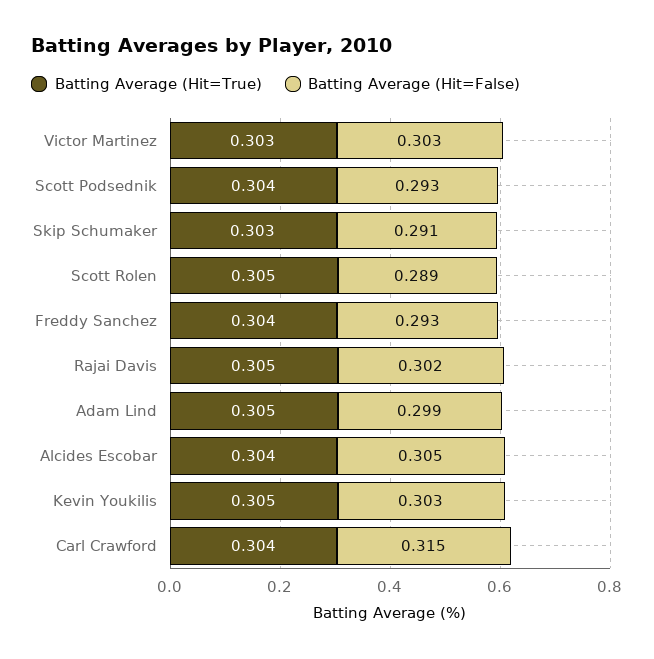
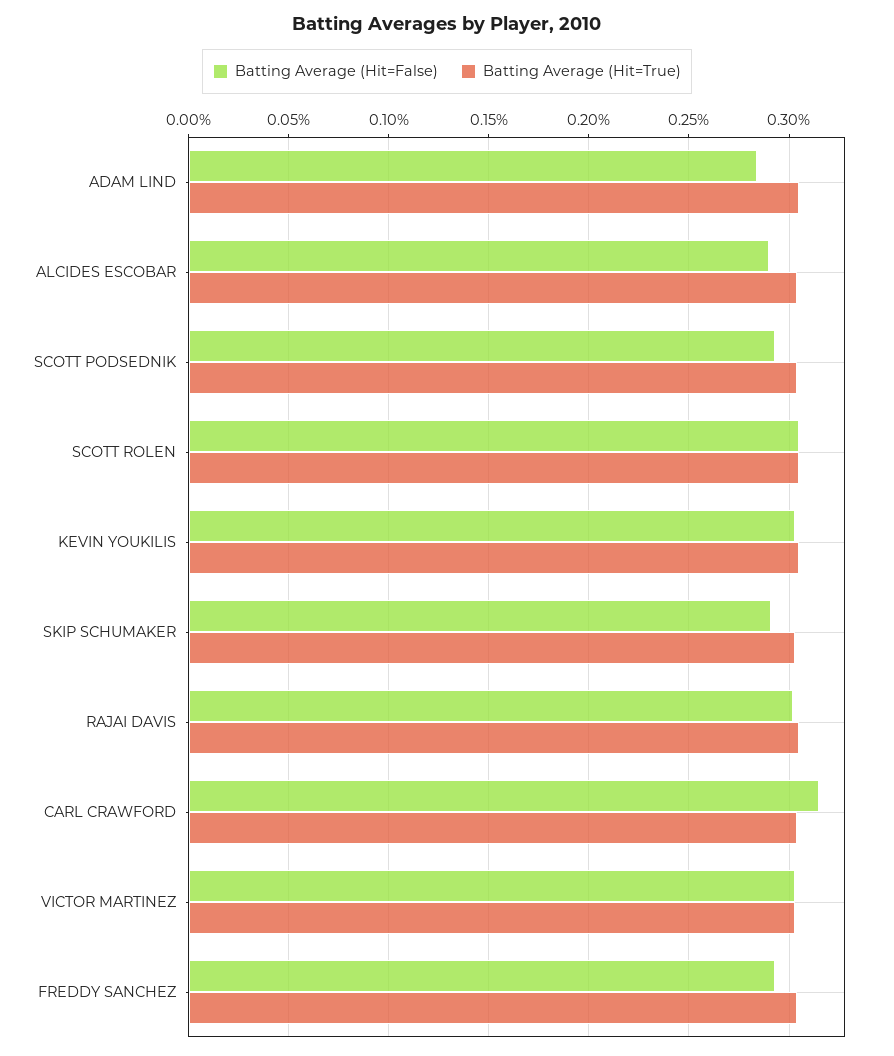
  {
    "Batting Average (Hit=True)": {
      "Victor Martinez": 0.303,
      "Scott Podsednik": 0.304,
      "Skip Schumaker": 0.303,
      "Scott Rolen": 0.305,
      "Freddy Sanchez": 0.304,
      "Rajai Davis": 0.305,
      "Adam Lind": 0.305,
      "Alcides Escobar": 0.304,
      "Kevin Youkilis": 0.305,
      "Carl Crawford": 0.304
    },
    "Batting Average (Hit=False)": {
      "Victor Martinez": 0.303,
      "Scott Podsednik": 0.293,
      "Skip Schumaker": 0.291,
-     "Scott Rolen": 0.289,
+     "Scott Rolen": 0.305,
      "Freddy Sanchez": 0.293,
      "Rajai Davis": 0.302,
-     "Adam Lind": 0.299,
+     "Adam Lind": 0.285,
-     "Alcides Escobar": 0.305,
+     "Alcides Escobar": 0.29,
      "Kevin Youkilis": 0.303,
      "Carl Crawford": 0.315
    }
  }

